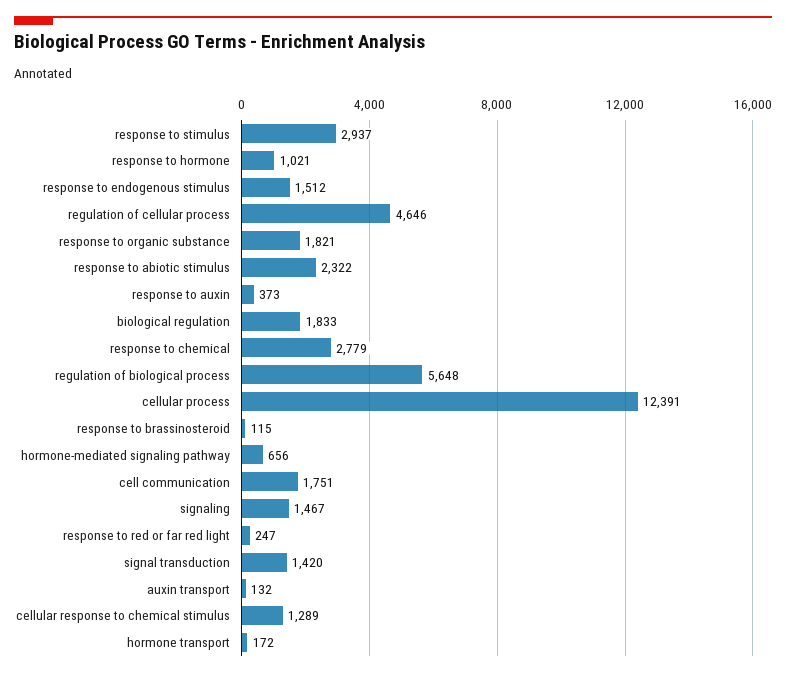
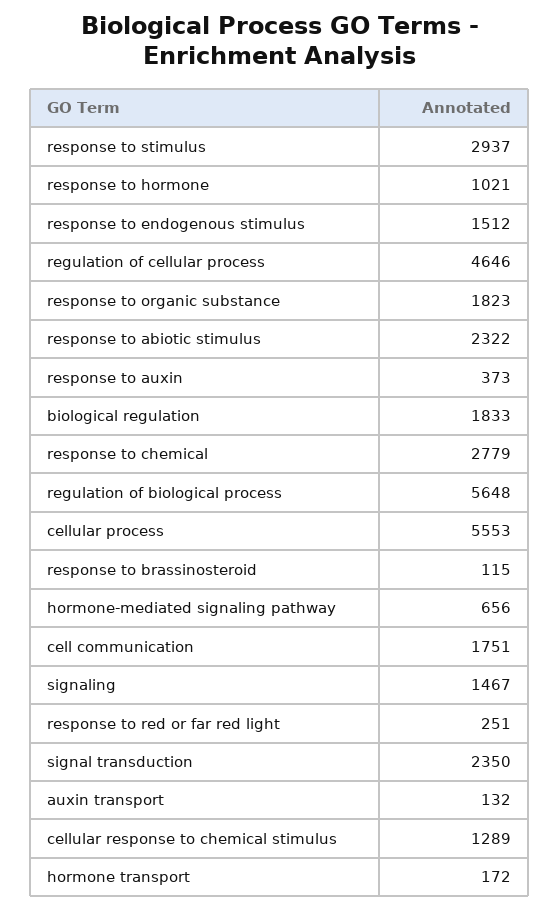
  {
    "response to stimulus": 2937,
    "response to hormone": 1021,
    "response to endogenous stimulus": 1512,
    "regulation of cellular process": 4646,
-   "response to organic substance": 1821,
+   "response to organic substance": 1823,
    "response to abiotic stimulus": 2322,
    "response to auxin": 373,
    "biological regulation": 1833,
    "response to chemical": 2779,
    "regulation of biological process": 5648,
-   "cellular process": 12391,
+   "cellular process": 5553,
    "response to brassinosteroid": 115,
    "hormone-mediated signaling pathway": 656,
    "cell communication": 1751,
    "signaling": 1467,
-   "response to red or far red light": 247,
+   "response to red or far red light": 251,
-   "signal transduction": 1420,
+   "signal transduction": 2350,
    "auxin transport": 132,
    "cellular response to chemical stimulus": 1289,
    "hormone transport": 172
  }

